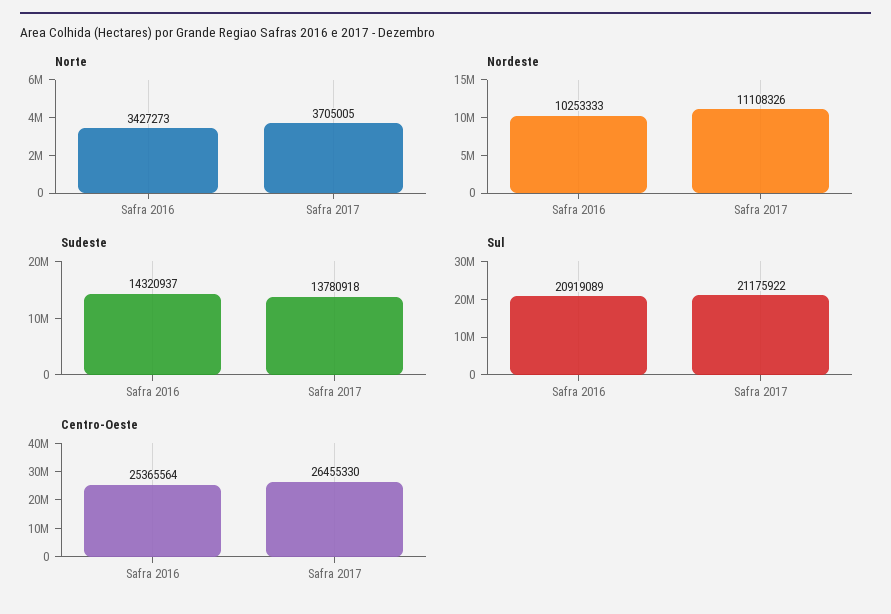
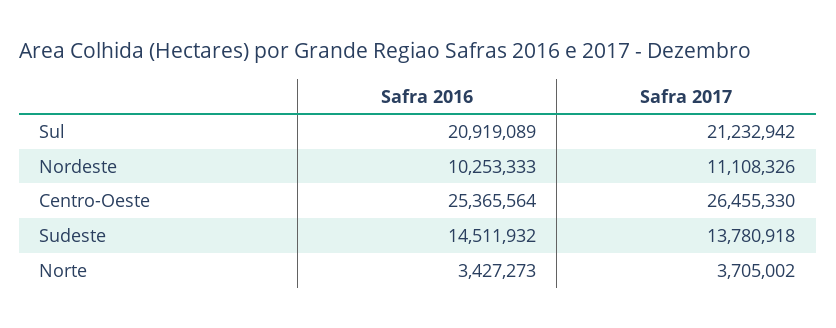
  {
    "Norte": {
      "Safra 2016": 3427273,
-     "Safra 2017": 3705005
+     "Safra 2017": 3705002
    },
    "Nordeste": {
      "Safra 2016": 10253333,
      "Safra 2017": 11108326
    },
    "Sudeste": {
-     "Safra 2016": 14320937,
+     "Safra 2016": 14511932,
      "Safra 2017": 13780918
    },
    "Sul": {
      "Safra 2016": 20919089,
-     "Safra 2017": 21175922
+     "Safra 2017": 21232942
    },
    "Centro-Oeste": {
      "Safra 2016": 25365564,
      "Safra 2017": 26455330
    }
  }

